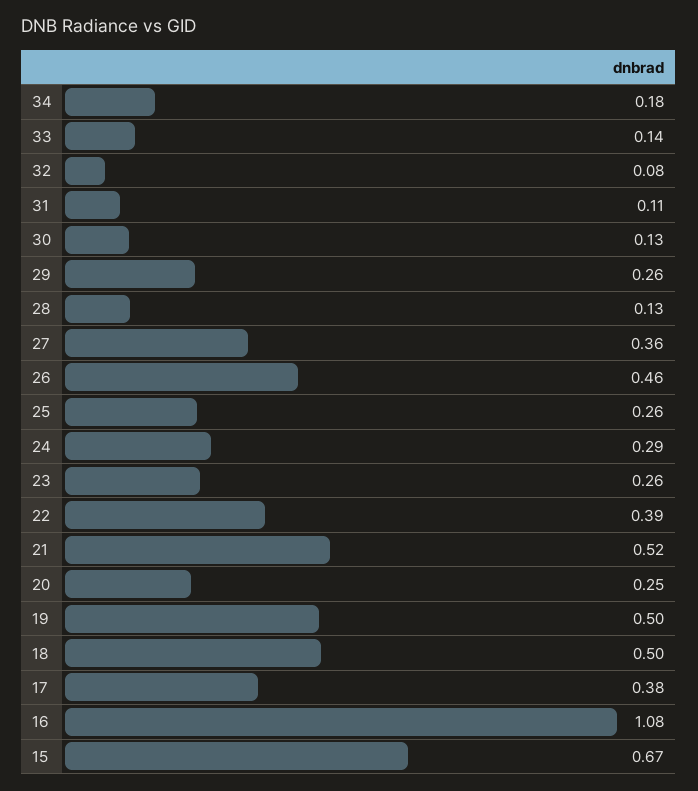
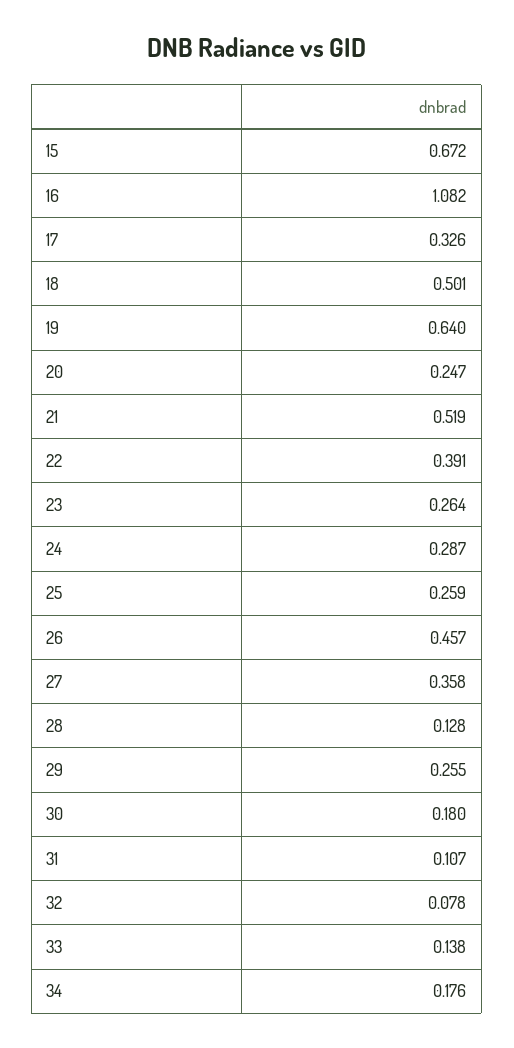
  {
    "34": 0.176,
    "33": 0.138,
    "32": 0.078,
    "31": 0.107,
-   "30": 0.13,
+   "30": 0.18,
    "29": 0.255,
    "28": 0.128,
    "27": 0.358,
    "26": 0.457,
    "25": 0.259,
    "24": 0.287,
    "23": 0.264,
    "22": 0.391,
    "21": 0.519,
    "20": 0.247,
-   "19": 0.5,
+   "19": 0.64,
    "18": 0.501,
-   "17": 0.38,
+   "17": 0.326,
    "16": 1.082,
    "15": 0.672
  }

